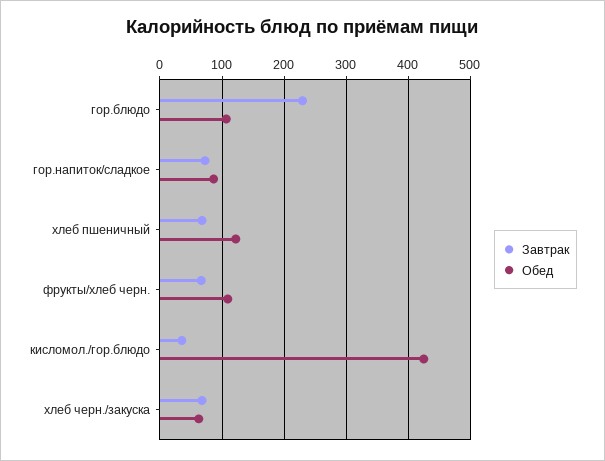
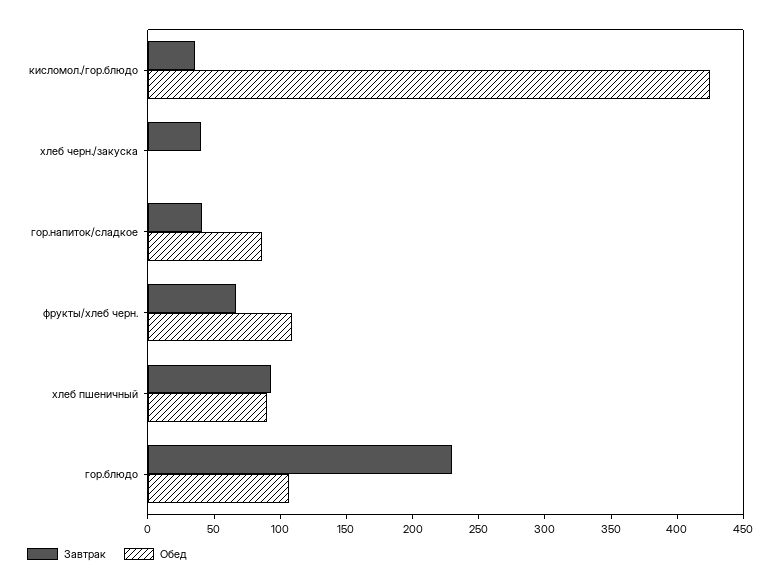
  {
    "Завтрак": {
      "гор.блюдо": 230,
-     "гор.напиток/сладкое": 70,
+     "гор.напиток/сладкое": 40,
-     "хлеб пшеничный": 70,
+     "хлеб пшеничный": 90,
      "фрукты/хлеб черн.": 70,
      "кисломол./гор.блюдо": 40,
-     "хлеб черн./закуска": 70
+     "хлеб черн./закуска": 40
    },
    "Обед": {
      "гор.блюдо": 110,
      "гор.напиток/сладкое": 90,
-     "хлеб пшеничный": 120,
+     "хлеб пшеничный": 90,
      "фрукты/хлеб черн.": 110,
      "кисломол./гор.блюдо": 420,
-     "хлеб черн./закуска": 60
+     "хлеб черн./закуска": 0
    }
  }

